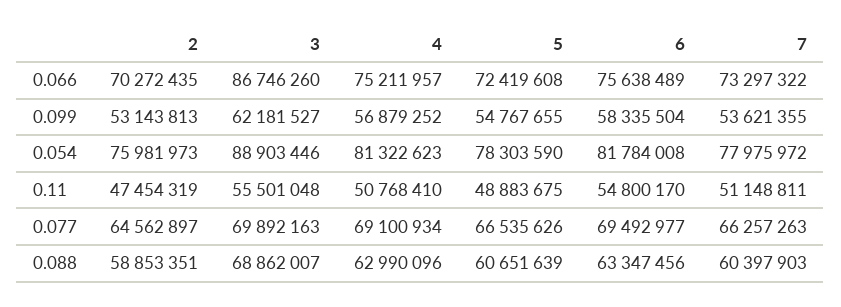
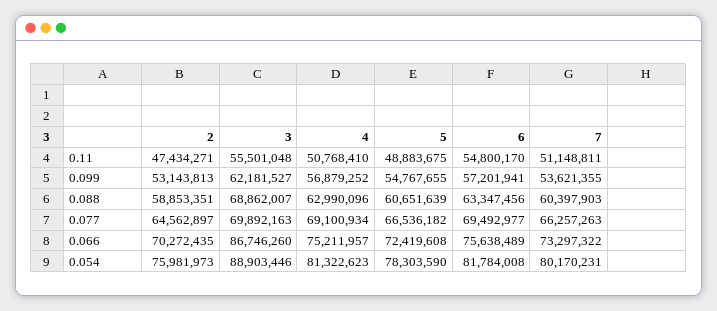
  {
    "2": {
      "0.066": 70272435,
      "0.099": 53143813,
      "0.054": 75981973,
-     "0.11": 47454319,
+     "0.11": 47434271,
      "0.077": 64562897,
      "0.088": 58853351
    },
    "3": {
      "0.066": 86746260,
      "0.099": 62181527,
      "0.054": 88903446,
      "0.11": 55501048,
      "0.077": 69892163,
      "0.088": 68862007
    },
    "4": {
      "0.066": 75211957,
      "0.099": 56879252,
      "0.054": 81322623,
      "0.11": 50768410,
      "0.077": 69100934,
      "0.088": 62990096
    },
    "5": {
      "0.066": 72419608,
      "0.099": 54767655,
      "0.054": 78303590,
      "0.11": 48883675,
-     "0.077": 66535626,
+     "0.077": 66536182,
      "0.088": 60651639
    },
    "6": {
      "0.066": 75638489,
-     "0.099": 58335504,
+     "0.099": 57201941,
      "0.054": 81784008,
      "0.11": 54800170,
      "0.077": 69492977,
      "0.088": 63347456
    },
    "7": {
      "0.066": 73297322,
      "0.099": 53621355,
-     "0.054": 77975972,
+     "0.054": 80170231,
      "0.11": 51148811,
      "0.077": 66257263,
      "0.088": 60397903
    }
  }

